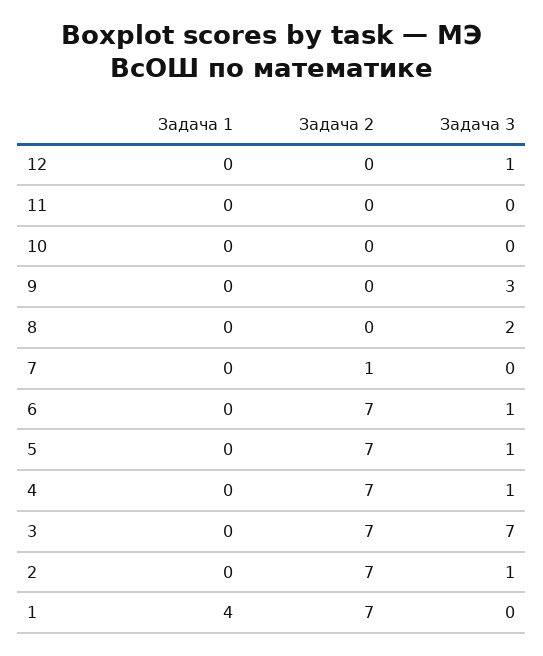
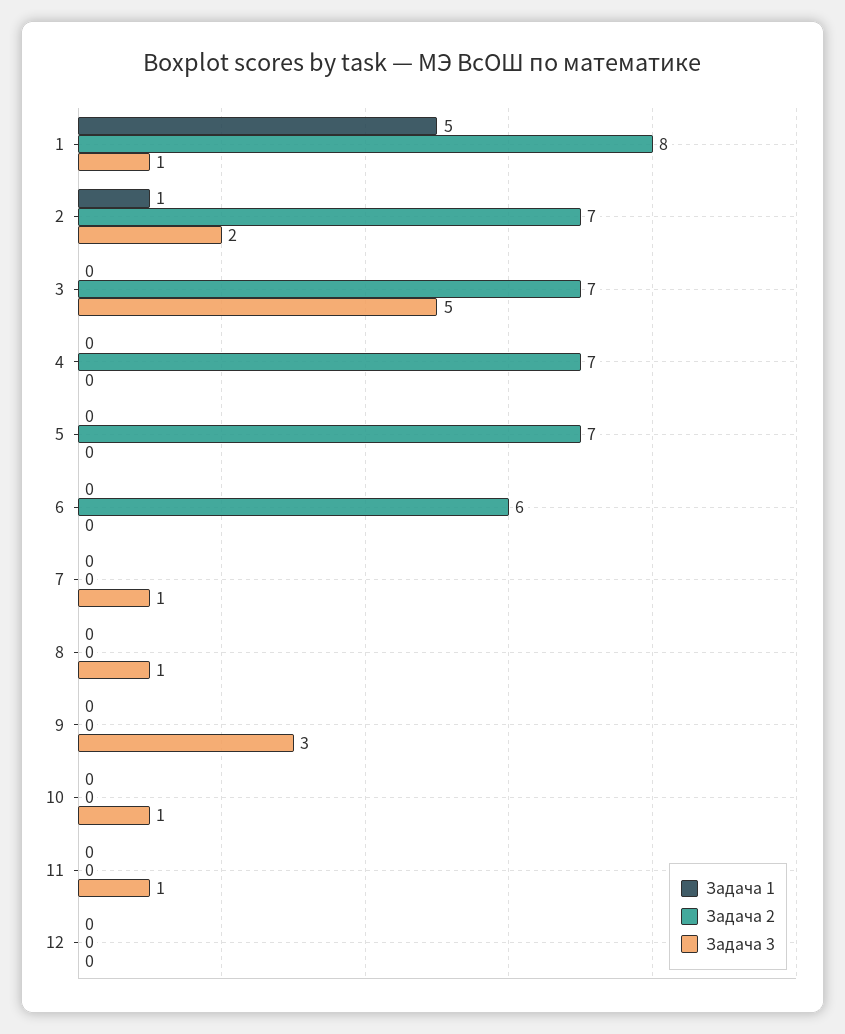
  {
    "Задача 1": {
      "12": 0,
      "11": 0,
      "10": 0,
      "9": 0,
      "8": 0,
      "7": 0,
      "6": 0,
      "5": 0,
      "4": 0,
      "3": 0,
-     "2": 0,
+     "2": 1,
-     "1": 4
+     "1": 5
    },
    "Задача 2": {
      "12": 0,
      "11": 0,
      "10": 0,
      "9": 0,
      "8": 0,
-     "7": 1,
+     "7": 0,
-     "6": 7,
+     "6": 6,
      "5": 7,
      "4": 7,
      "3": 7,
      "2": 7,
-     "1": 7
+     "1": 8
    },
    "Задача 3": {
-     "12": 1,
+     "12": 0,
-     "11": 0,
+     "11": 1,
-     "10": 0,
+     "10": 1,
      "9": 3,
-     "8": 2,
+     "8": 1,
-     "7": 0,
+     "7": 1,
-     "6": 1,
+     "6": 0,
-     "5": 1,
+     "5": 0,
-     "4": 1,
+     "4": 0,
-     "3": 7,
+     "3": 5,
-     "2": 1,
+     "2": 2,
-     "1": 0
+     "1": 1
    }
  }

